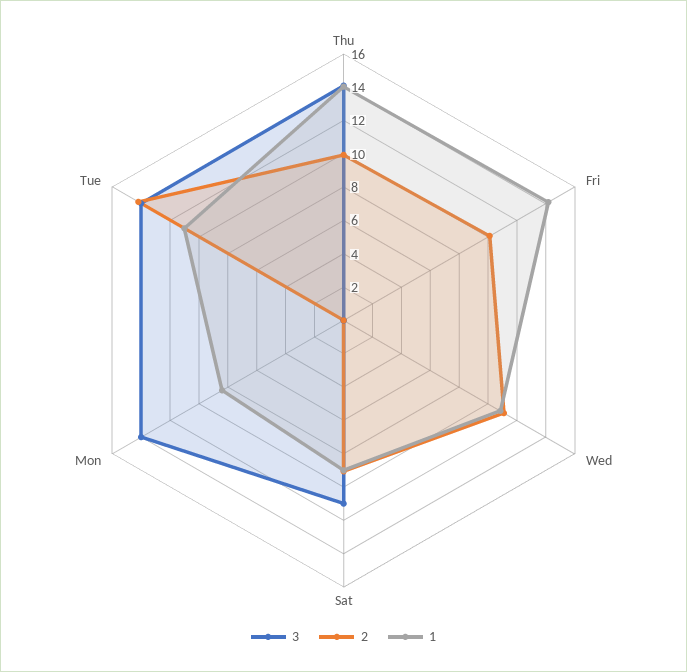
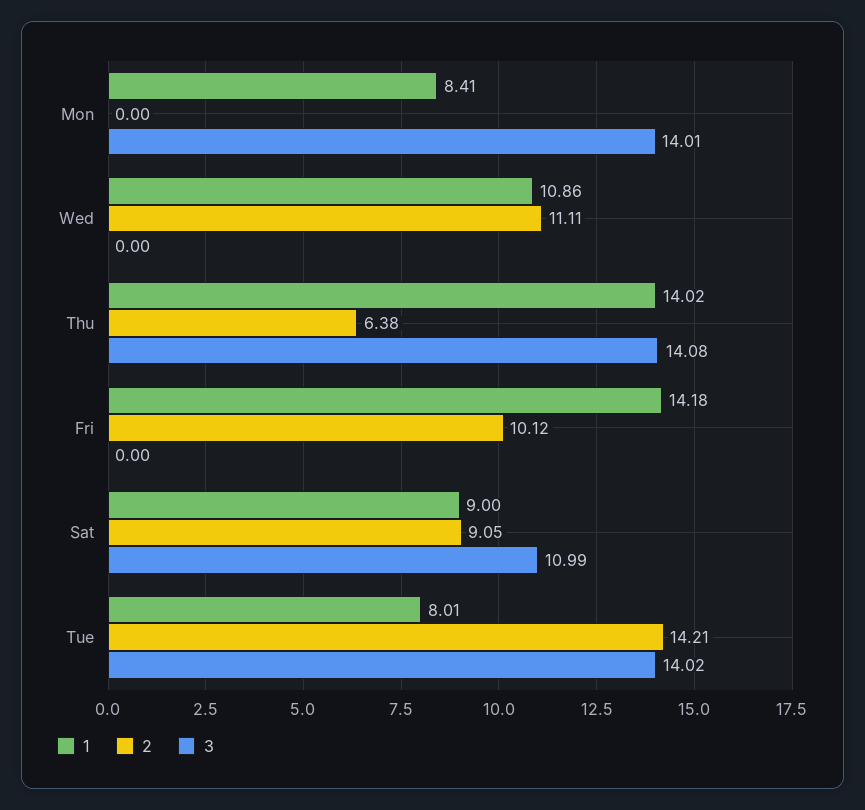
  {
    "3": {
      "Thu": 14.08,
      "Fri": 0,
      "Wed": 0,
      "Sat": 10.99,
      "Mon": 14.01,
      "Tue": 14.02
    },
    "2": {
-     "Thu": 10,
+     "Thu": 6.38,
      "Fri": 10.12,
      "Wed": 11.11,
      "Sat": 9.05,
      "Mon": 0,
      "Tue": 14.21
    },
    "1": {
      "Thu": 14.02,
      "Fri": 14.18,
      "Wed": 10.86,
      "Sat": 9,
      "Mon": 8.41,
-     "Tue": 11
+     "Tue": 8.01
    }
  }

